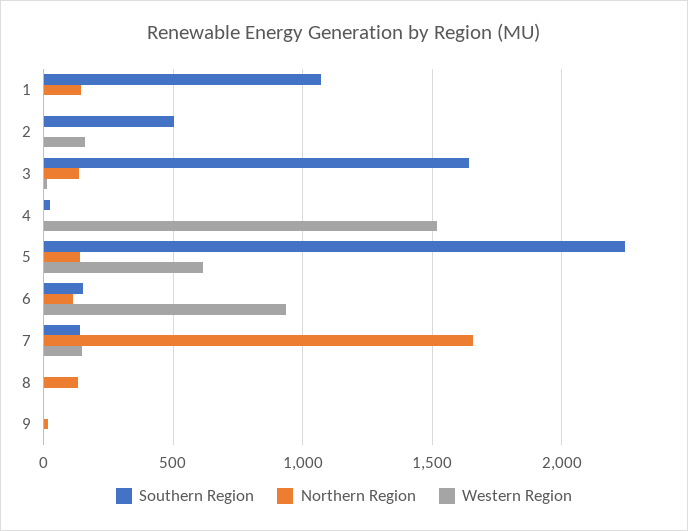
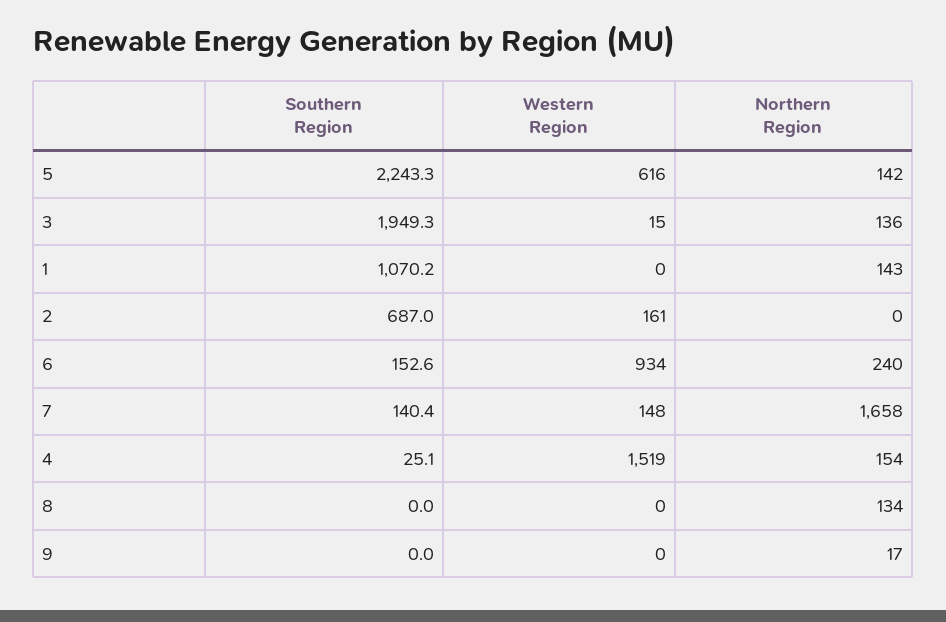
  {
    "Southern Region": {
      "1": 1070.2,
-     "2": 500,
+     "2": 687,
-     "3": 1650,
+     "3": 1949.3,
      "4": 25.1,
      "5": 2243.3,
      "6": 152.6,
      "7": 140.4,
      "8": 0,
      "9": 0
    },
    "Northern Region": {
      "1": 143,
      "2": 0,
      "3": 136,
-     "4": 0,
+     "4": 154,
      "5": 142,
-     "6": 100,
+     "6": 240,
      "7": 1658,
      "8": 134,
      "9": 17
    },
    "Western Region": {
      "1": 0,
      "2": 161,
      "3": 15,
      "4": 1519,
      "5": 616,
      "6": 934,
      "7": 148,
      "8": 0,
      "9": 0
    }
  }

